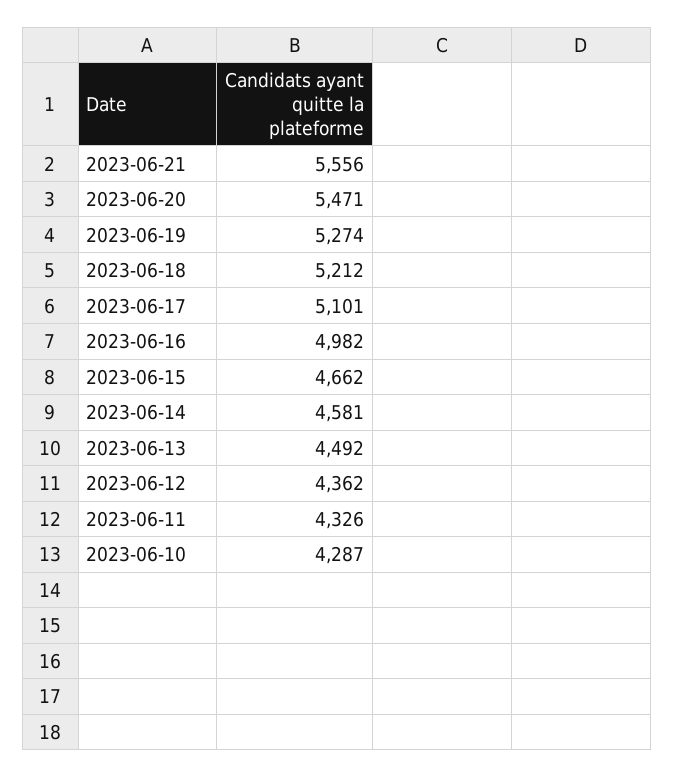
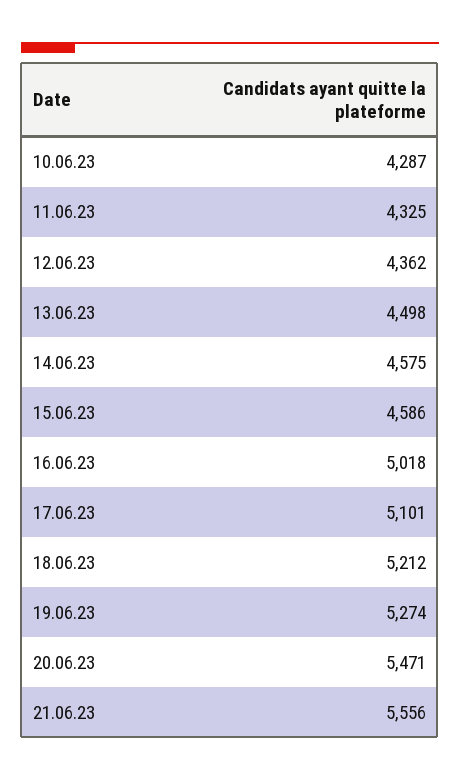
  {
    "2023-06-21": 5556,
    "2023-06-20": 5471,
    "2023-06-19": 5274,
    "2023-06-18": 5212,
    "2023-06-17": 5101,
-   "2023-06-16": 4982,
+   "2023-06-16": 5018,
-   "2023-06-15": 4662,
+   "2023-06-15": 4586,
-   "2023-06-14": 4581,
+   "2023-06-14": 4575,
-   "2023-06-13": 4492,
+   "2023-06-13": 4498,
    "2023-06-12": 4362,
-   "2023-06-11": 4326,
+   "2023-06-11": 4325,
    "2023-06-10": 4287
  }

